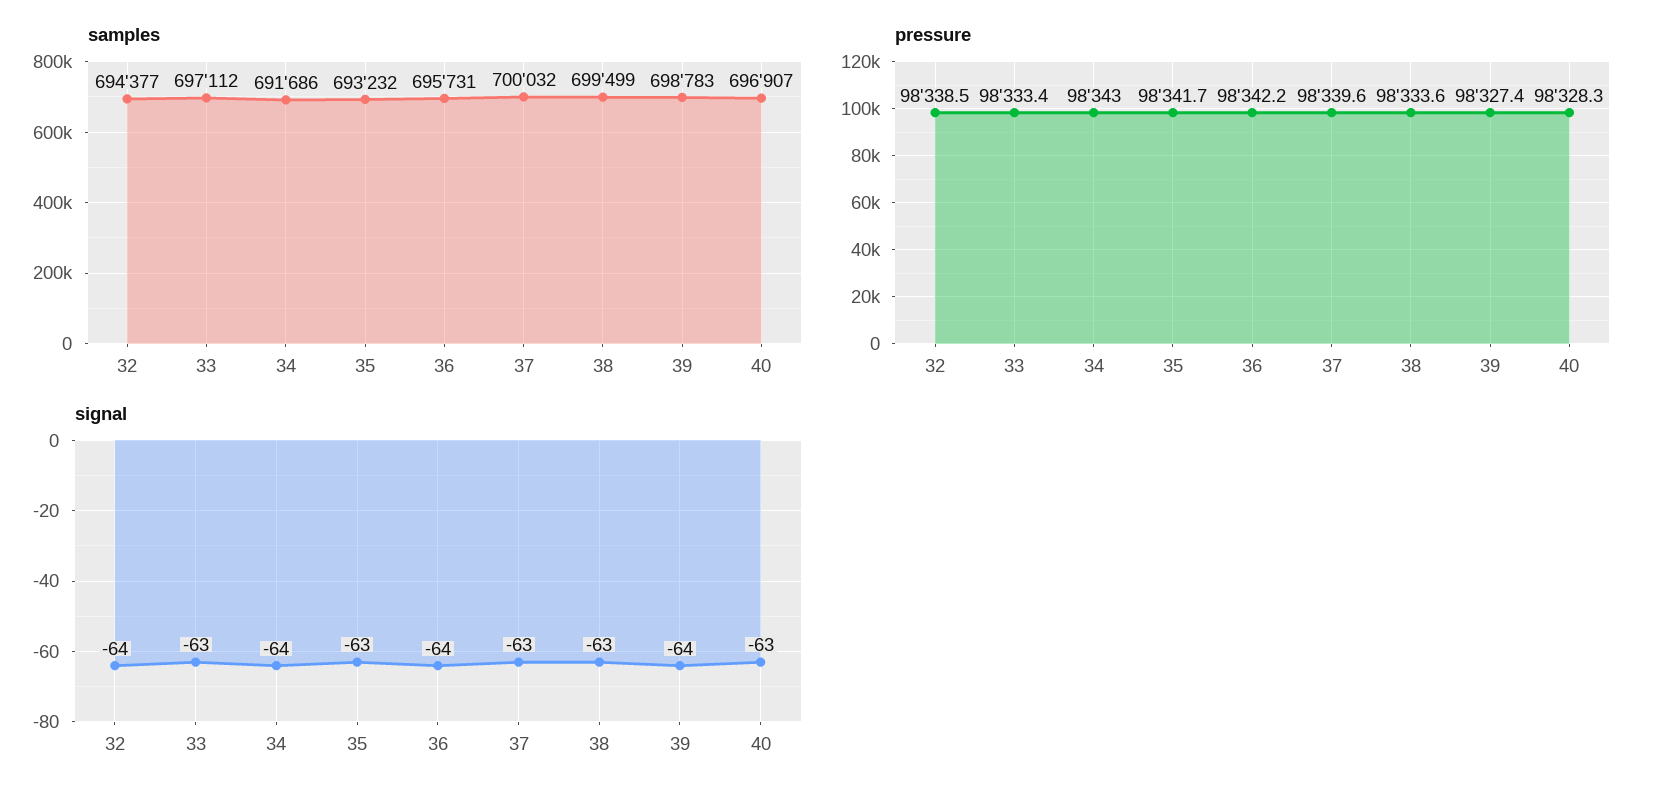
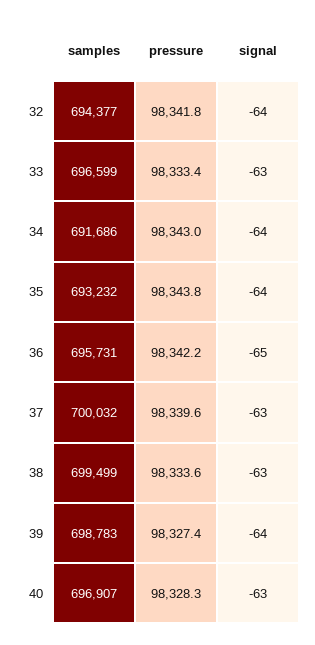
  {
    "samples": {
      "32": 694377,
-     "33": 697112,
+     "33": 696599,
      "34": 691686,
      "35": 693232,
      "36": 695731,
      "37": 700032,
      "38": 699499,
      "39": 698783,
      "40": 696907
    },
    "pressure": {
-     "32": 98338.5,
+     "32": 98341.8,
      "33": 98333.4,
      "34": 98343,
-     "35": 98341.7,
+     "35": 98343.8,
      "36": 98342.2,
      "37": 98339.6,
      "38": 98333.6,
      "39": 98327.4,
      "40": 98328.3
    },
    "signal": {
      "32": -64,
      "33": -63,
      "34": -64,
-     "35": -63,
+     "35": -64,
-     "36": -64,
+     "36": -65,
      "37": -63,
      "38": -63,
      "39": -64,
      "40": -63
    }
  }

